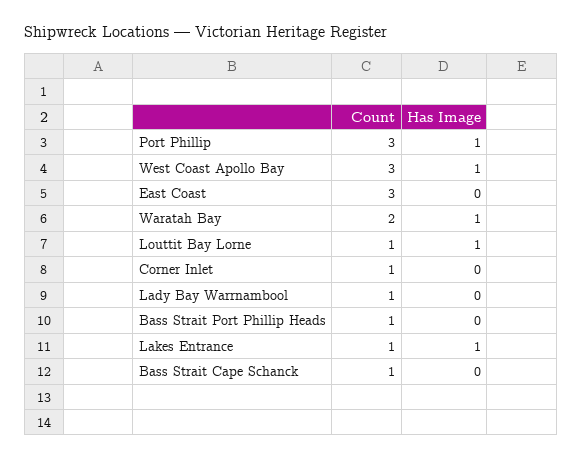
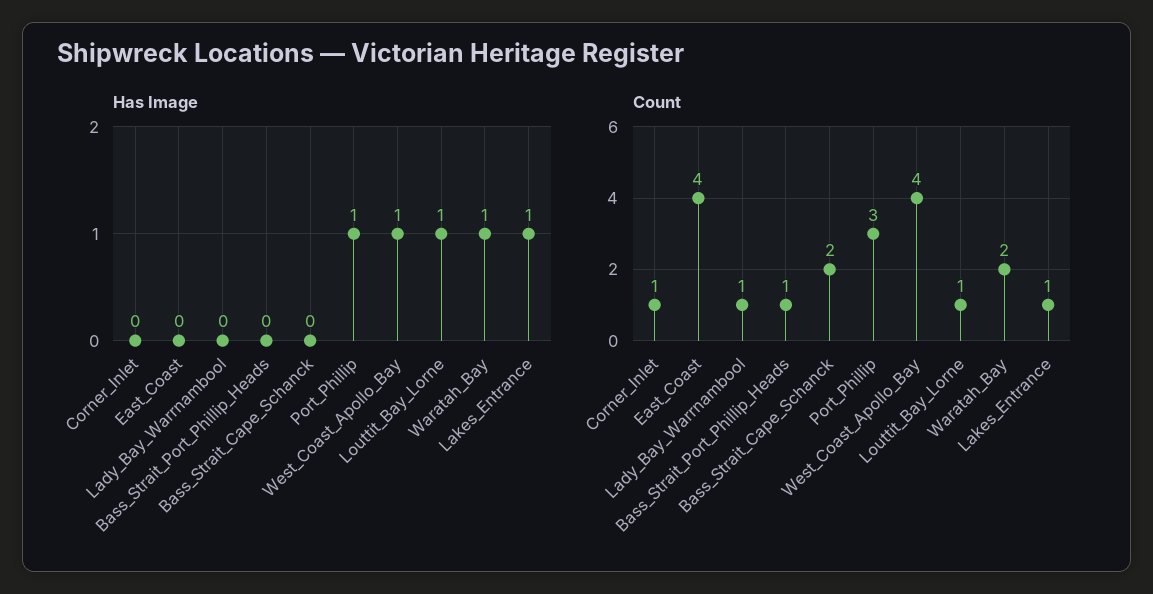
  {
    "Count": {
      "Port Phillip": 3,
-     "West Coast Apollo Bay": 3,
+     "West Coast Apollo Bay": 4,
-     "East Coast": 3,
+     "East Coast": 4,
      "Waratah Bay": 2,
      "Louttit Bay Lorne": 1,
      "Corner Inlet": 1,
      "Lady Bay Warrnambool": 1,
      "Bass Strait Port Phillip Heads": 1,
      "Lakes Entrance": 1,
-     "Bass Strait Cape Schanck": 1
+     "Bass Strait Cape Schanck": 2
    },
    "Has Image": {
      "Port Phillip": 1,
      "West Coast Apollo Bay": 1,
      "East Coast": 0,
      "Waratah Bay": 1,
      "Louttit Bay Lorne": 1,
      "Corner Inlet": 0,
      "Lady Bay Warrnambool": 0,
      "Bass Strait Port Phillip Heads": 0,
      "Lakes Entrance": 1,
      "Bass Strait Cape Schanck": 0
    }
  }

